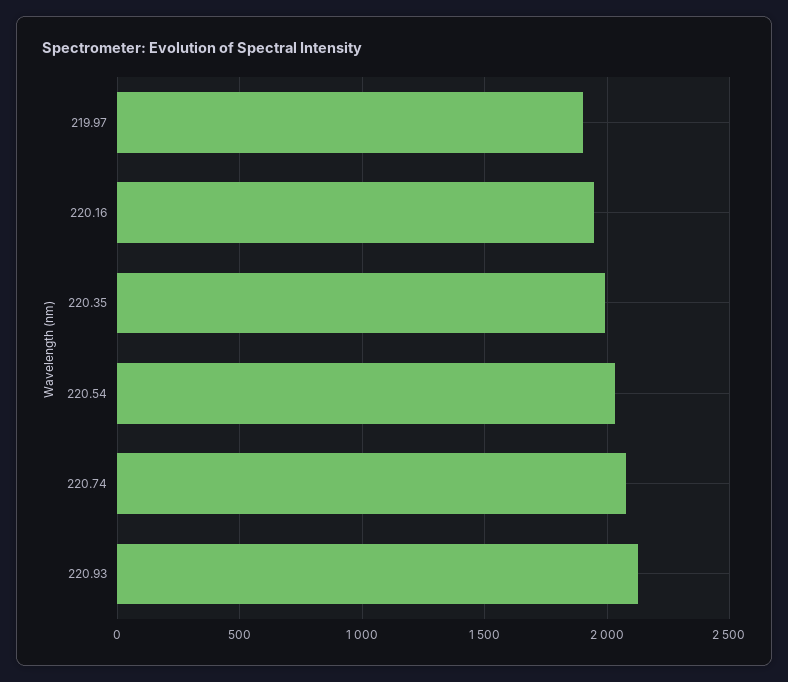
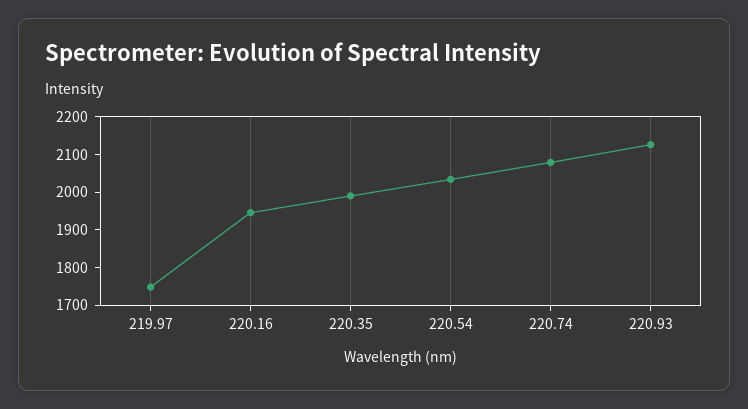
  {
-   "219.97": 1900,
+   "219.97": 1750,
    "220.16": 1950,
    "220.35": 2000,
    "220.54": 2025,
    "220.74": 2075,
    "220.93": 2125
  }

